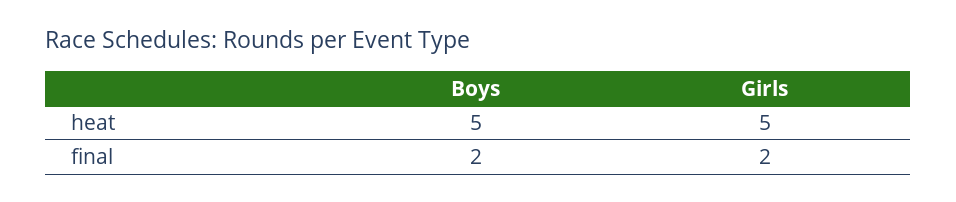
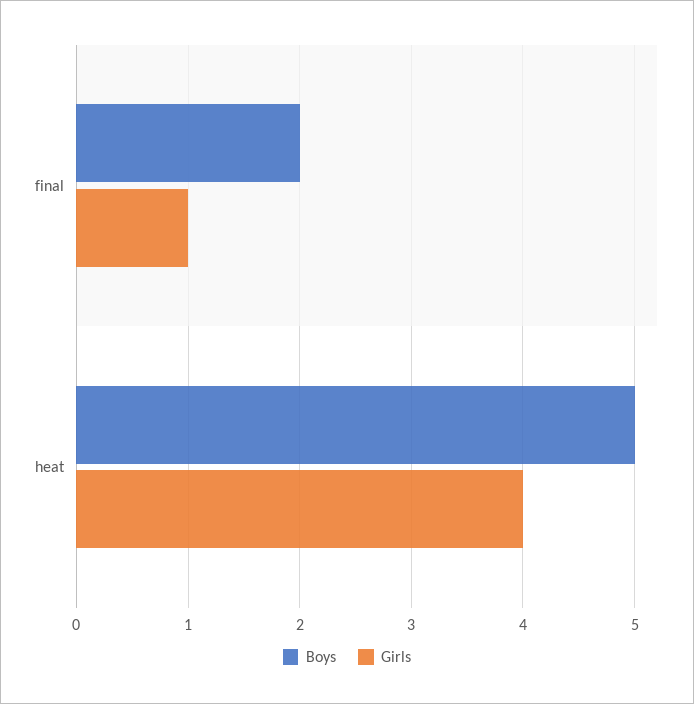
  {
    "Boys": {
      "heat": 5,
      "final": 2
    },
    "Girls": {
-     "heat": 5,
+     "heat": 4,
-     "final": 2
+     "final": 1
    }
  }

